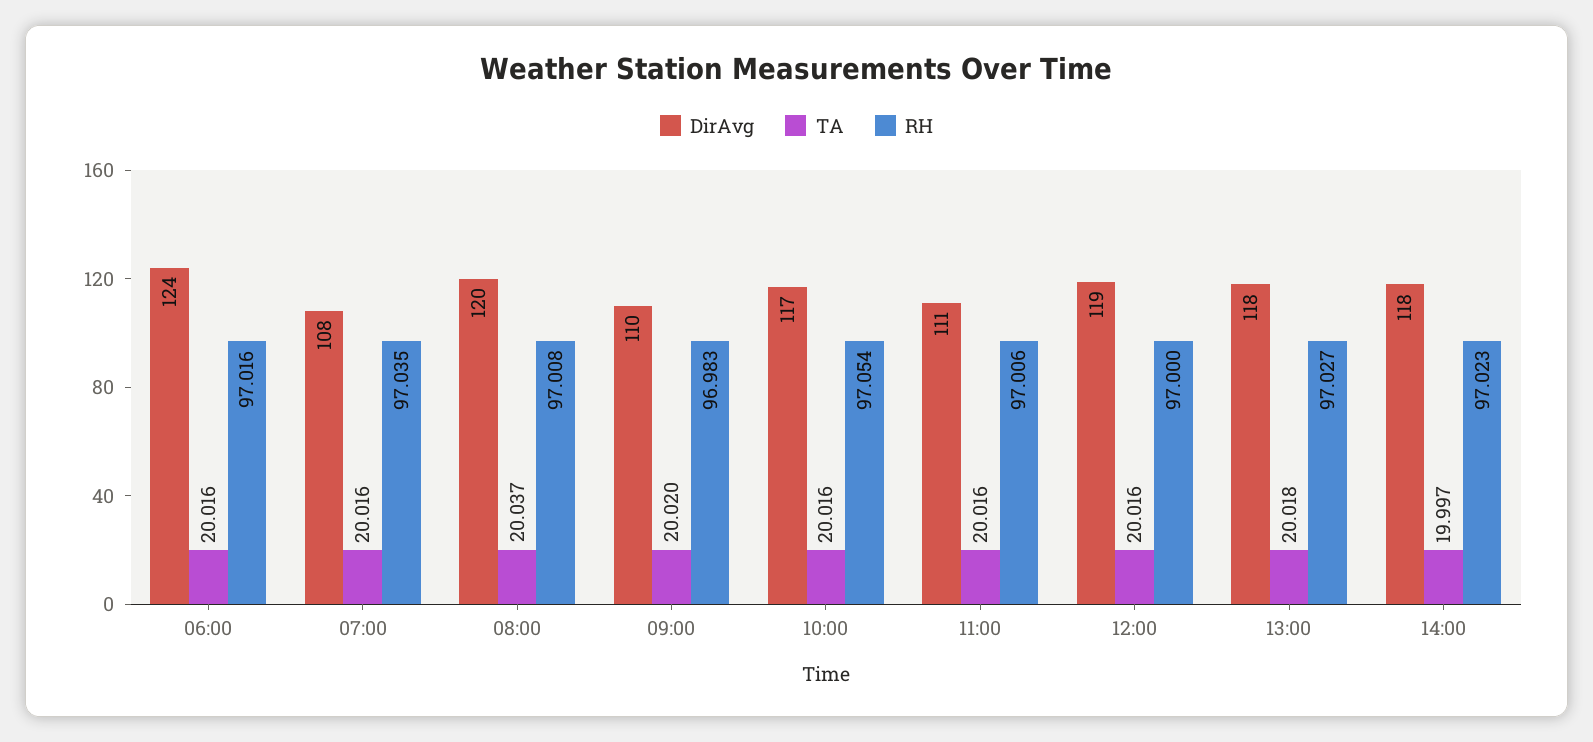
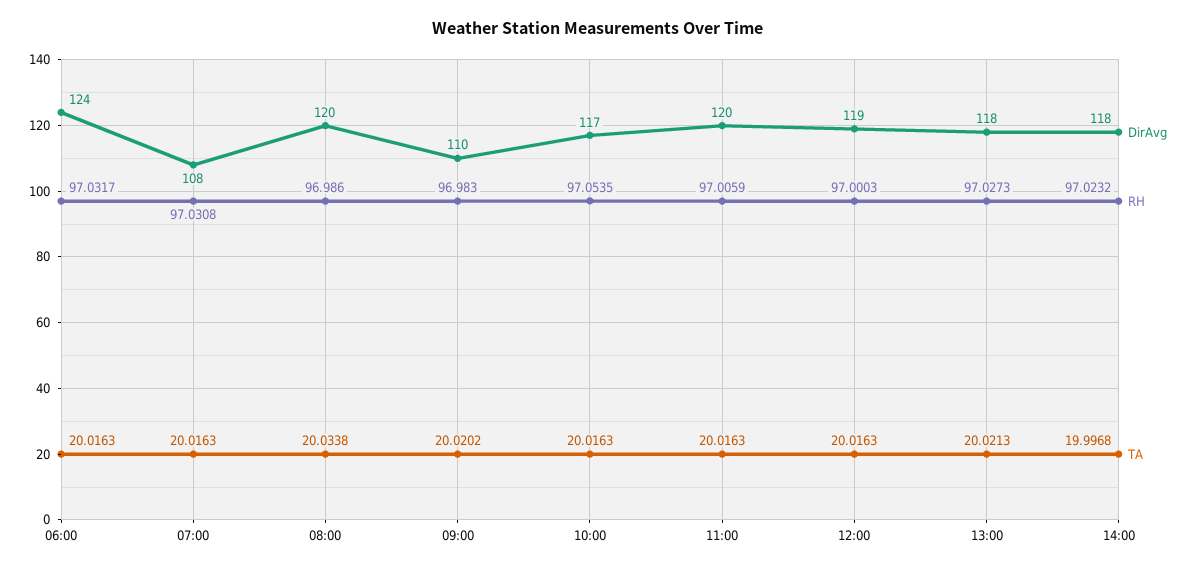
  {
    "DirAvg": {
      "06:00": 124,
      "07:00": 108,
      "08:00": 120,
      "09:00": 110,
      "10:00": 117,
-     "11:00": 111,
+     "11:00": 120,
      "12:00": 119,
      "13:00": 118,
      "14:00": 118
    },
    "TA": {
      "06:00": 20.0163,
      "07:00": 20.0163,
-     "08:00": 20.037,
+     "08:00": 20.0338,
      "09:00": 20.0202,
      "10:00": 20.0163,
      "11:00": 20.0163,
      "12:00": 20.0163,
-     "13:00": 20.018,
+     "13:00": 20.0213,
      "14:00": 19.9968
    },
    "RH": {
-     "06:00": 97.016,
+     "06:00": 97.0317,
-     "07:00": 97.035,
+     "07:00": 97.0308,
-     "08:00": 97.008,
+     "08:00": 96.986,
      "09:00": 96.983,
      "10:00": 97.0535,
      "11:00": 97.0059,
      "12:00": 97.0003,
      "13:00": 97.0273,
      "14:00": 97.0232
    }
  }

